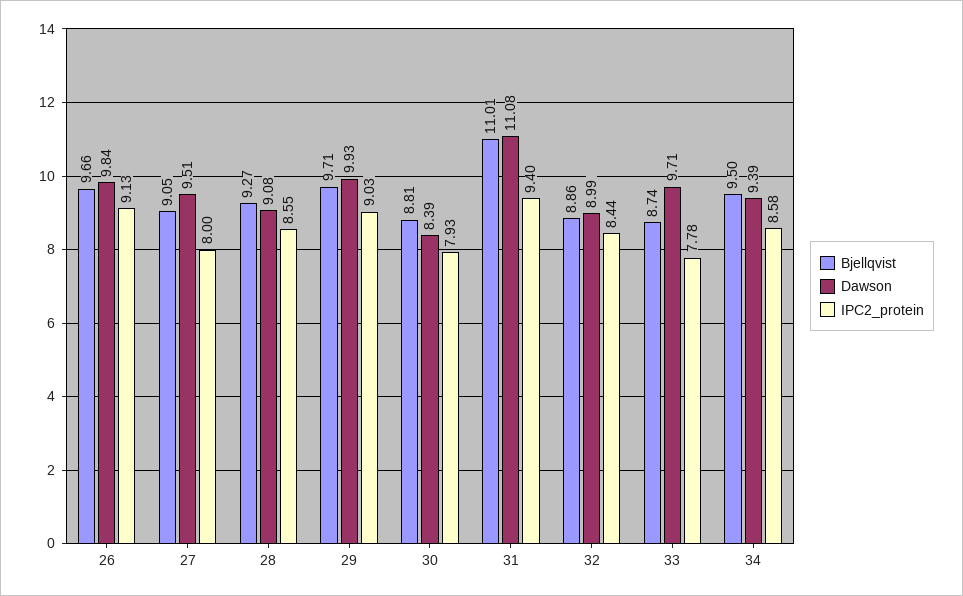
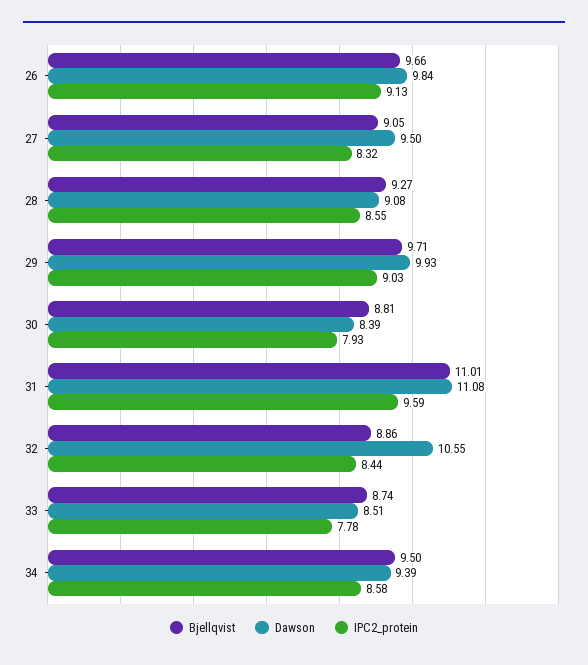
  {
    "Bjellqvist": {
      "26": 9.66,
      "27": 9.05,
      "28": 9.27,
      "29": 9.71,
      "30": 8.81,
      "31": 11.01,
      "32": 8.86,
      "33": 8.74,
      "34": 9.5
    },
    "Dawson": {
      "26": 9.84,
-     "27": 9.51,
+     "27": 9.5,
      "28": 9.08,
      "29": 9.93,
      "30": 8.39,
      "31": 11.08,
-     "32": 8.99,
+     "32": 10.55,
-     "33": 9.71,
+     "33": 8.51,
      "34": 9.39
    },
    "IPC2_protein": {
      "26": 9.13,
-     "27": 8,
+     "27": 8.32,
      "28": 8.55,
      "29": 9.03,
      "30": 7.93,
-     "31": 9.4,
+     "31": 9.59,
      "32": 8.44,
      "33": 7.78,
      "34": 8.58
    }
  }

